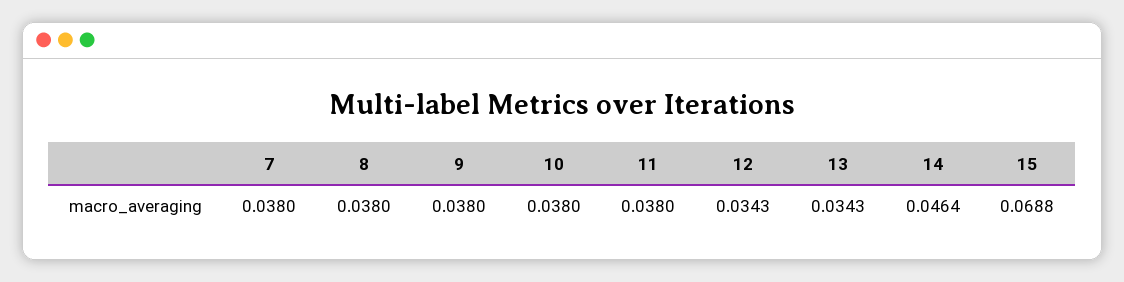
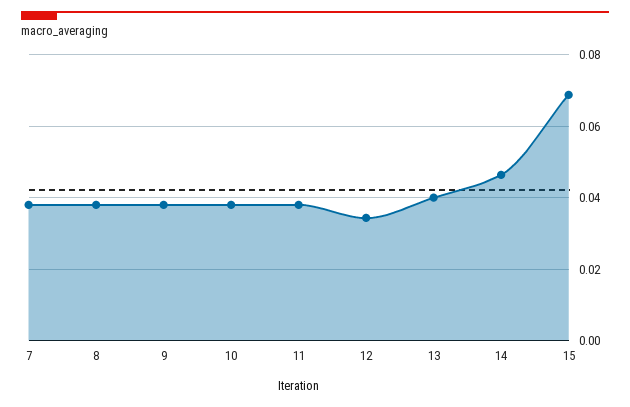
  {
    "7": 0.038,
    "8": 0.038,
    "9": 0.038,
    "10": 0.038,
    "11": 0.038,
    "12": 0.0343,
-   "13": 0.0343,
+   "13": 0.04,
    "14": 0.0464,
    "15": 0.0688
  }

